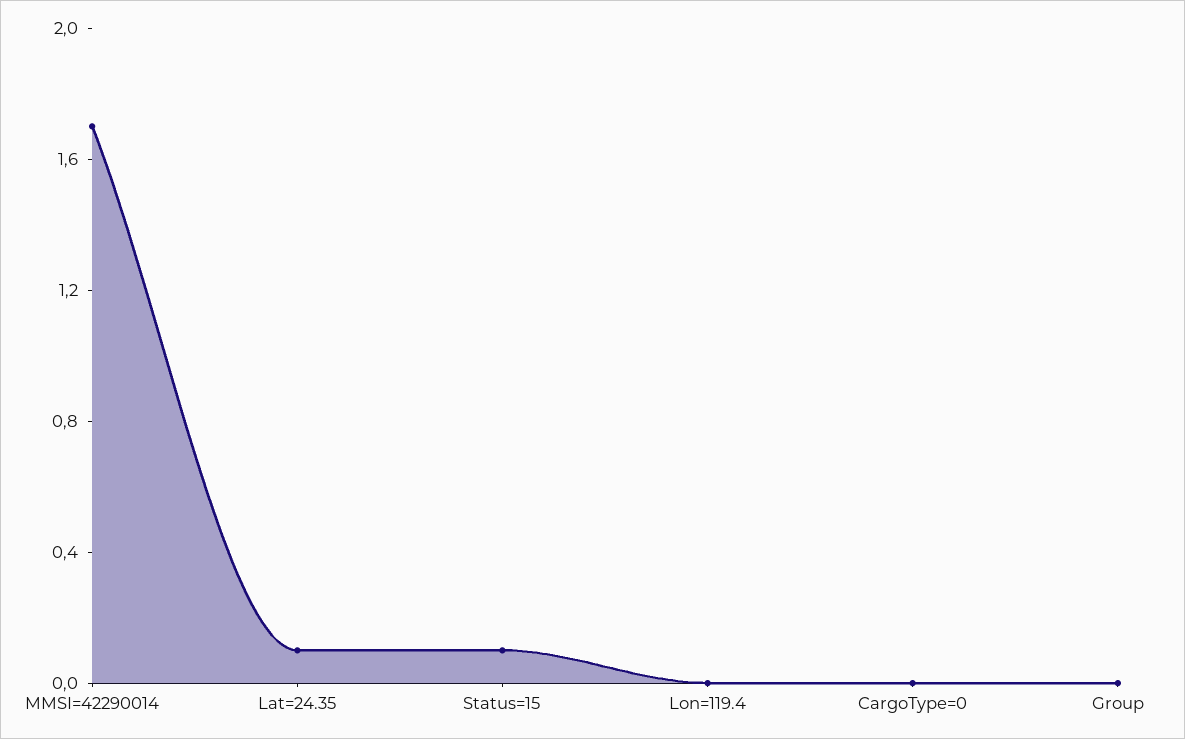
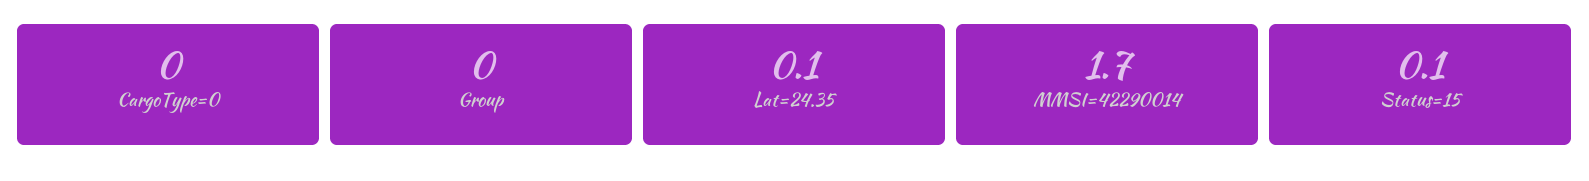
  {
    "MMSI=42290014": 1.7,
    "Lat=24.35": 0.1,
    "Status=15": 0.1,
-   "Lon=119.4": 0,
    "CargoType=0": 0,
    "Group": 0
  }

